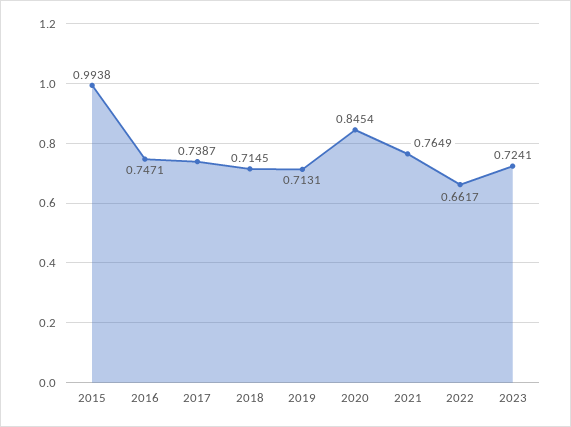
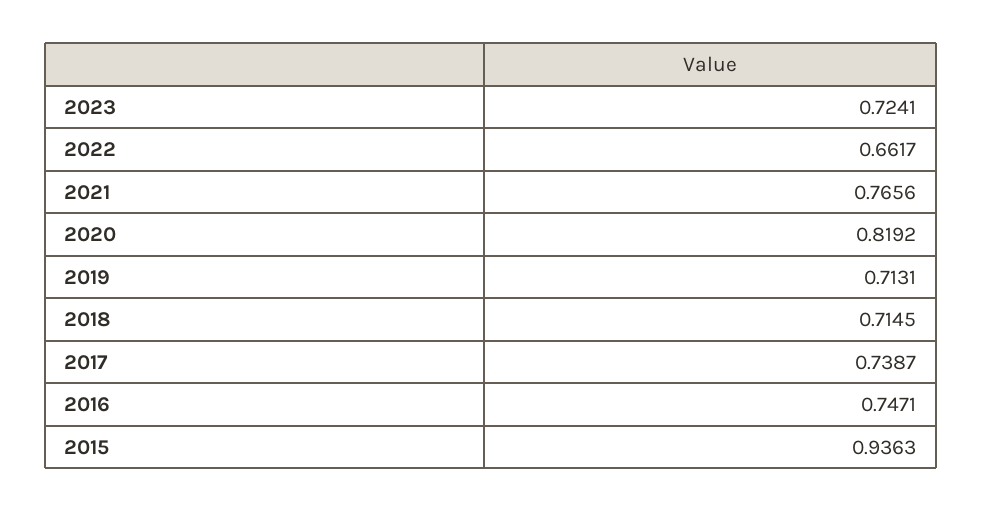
  {
-   "2015": 0.9938,
+   "2015": 0.9363,
    "2016": 0.7471,
    "2017": 0.7387,
    "2018": 0.7145,
    "2019": 0.7131,
-   "2020": 0.8454,
+   "2020": 0.8192,
-   "2021": 0.7649,
+   "2021": 0.7656,
    "2022": 0.6617,
    "2023": 0.7241
  }

